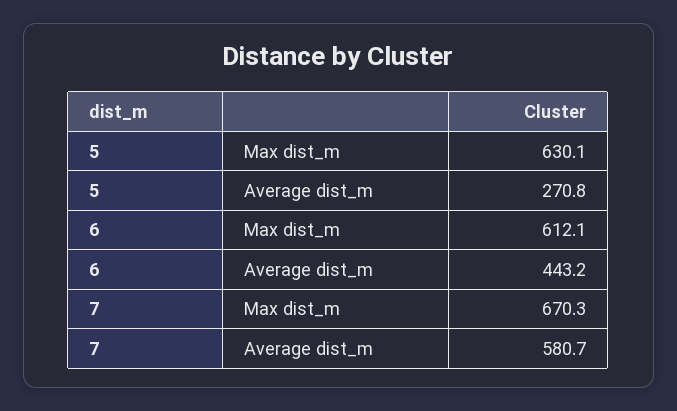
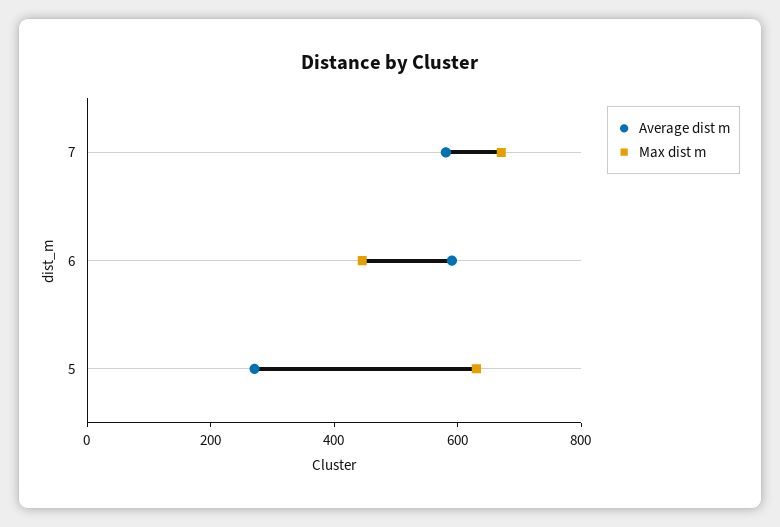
  {
    "Max dist_m": {
      "5": 630.1,
-     "6": 612.1,
+     "6": 450,
      "7": 670.3
    },
    "Average dist_m": {
      "5": 270.8,
-     "6": 443.2,
+     "6": 600,
      "7": 580.7
    }
  }

